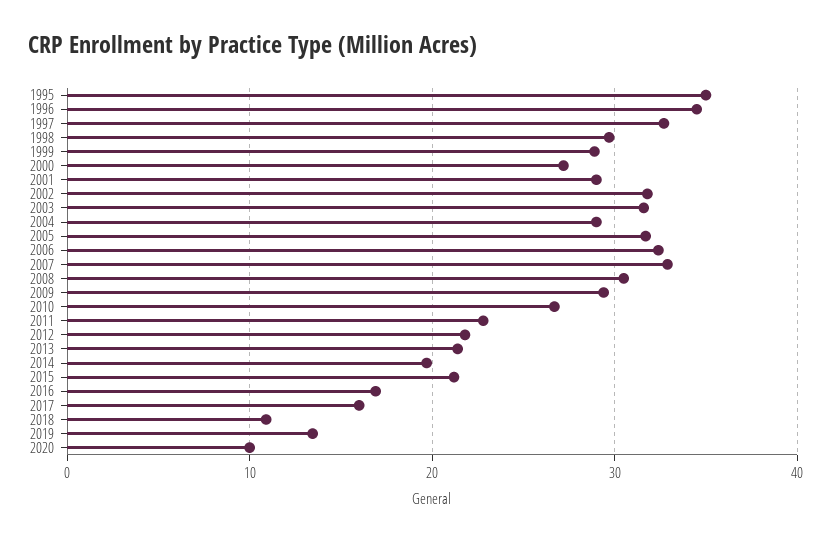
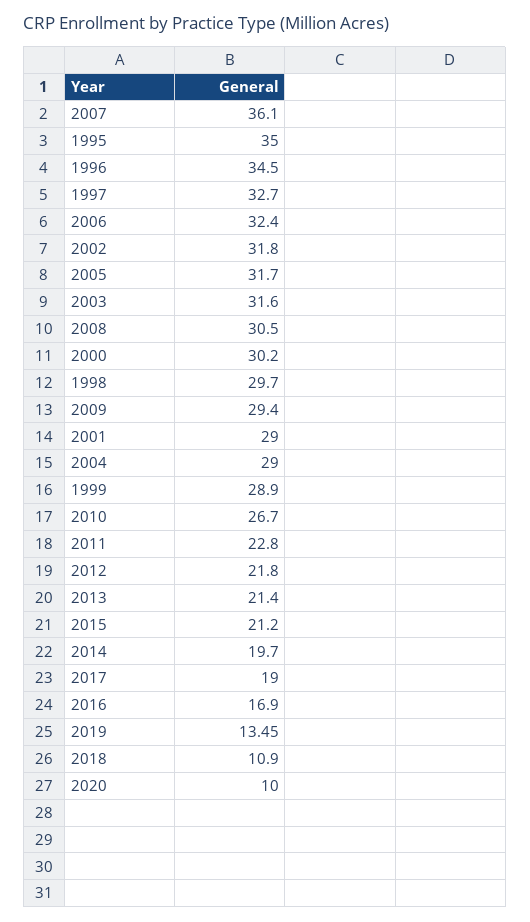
  {
    "1995": 35,
    "1996": 34.5,
    "1997": 32.7,
    "1998": 29.7,
    "1999": 28.9,
-   "2000": 27,
+   "2000": 30.2,
    "2001": 29,
    "2002": 31.8,
    "2003": 31.6,
    "2004": 29,
    "2005": 31.7,
    "2006": 32.4,
-   "2007": 33,
+   "2007": 36.1,
    "2008": 30.5,
    "2009": 29.4,
    "2010": 26.7,
    "2011": 22.8,
    "2012": 21.8,
    "2013": 21.4,
    "2014": 19.7,
    "2015": 21.2,
    "2016": 16.9,
-   "2017": 16,
+   "2017": 19,
    "2018": 10.9,
    "2019": 13.45,
    "2020": 10
  }

